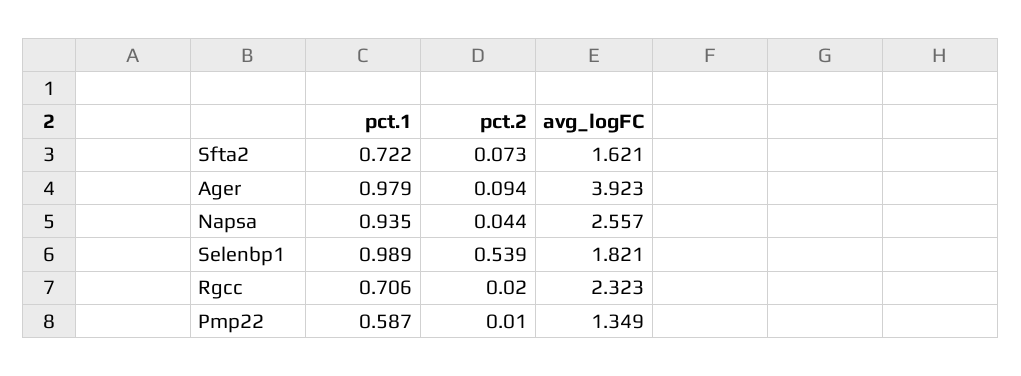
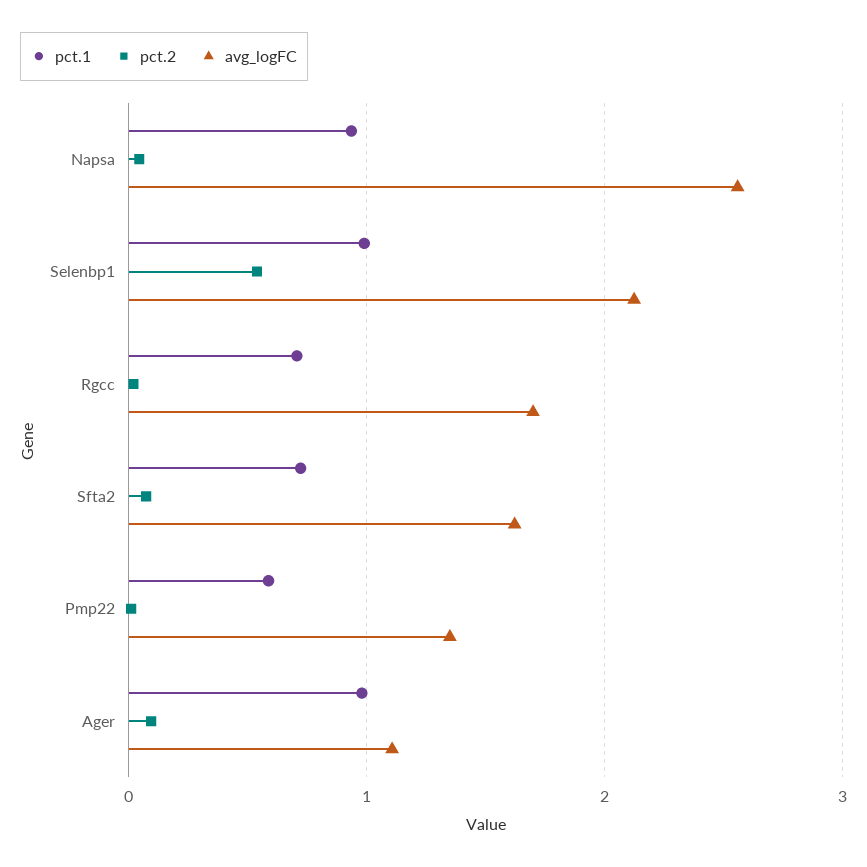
  {
    "pct.1": {
      "Sfta2": 0.722,
      "Ager": 0.979,
      "Napsa": 0.935,
      "Selenbp1": 0.989,
      "Rgcc": 0.706,
      "Pmp22": 0.587
    },
    "pct.2": {
      "Sfta2": 0.073,
      "Ager": 0.094,
      "Napsa": 0.044,
      "Selenbp1": 0.539,
      "Rgcc": 0.02,
      "Pmp22": 0.01
    },
    "avg_logFC": {
      "Sfta2": 1.621,
-     "Ager": 3.923,
+     "Ager": 1.1,
      "Napsa": 2.557,
-     "Selenbp1": 1.821,
+     "Selenbp1": 2.1,
-     "Rgcc": 2.323,
+     "Rgcc": 1.7,
      "Pmp22": 1.349
    }
  }

